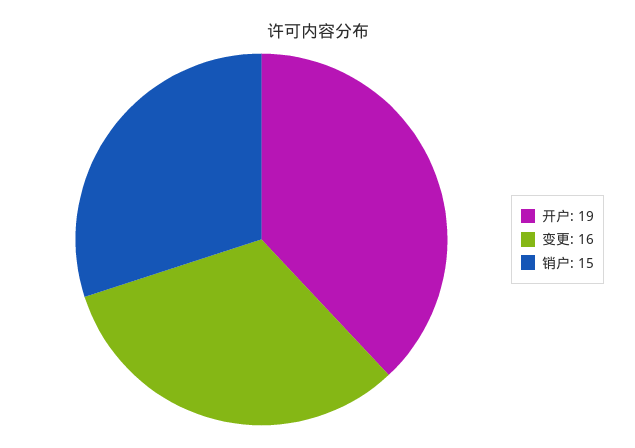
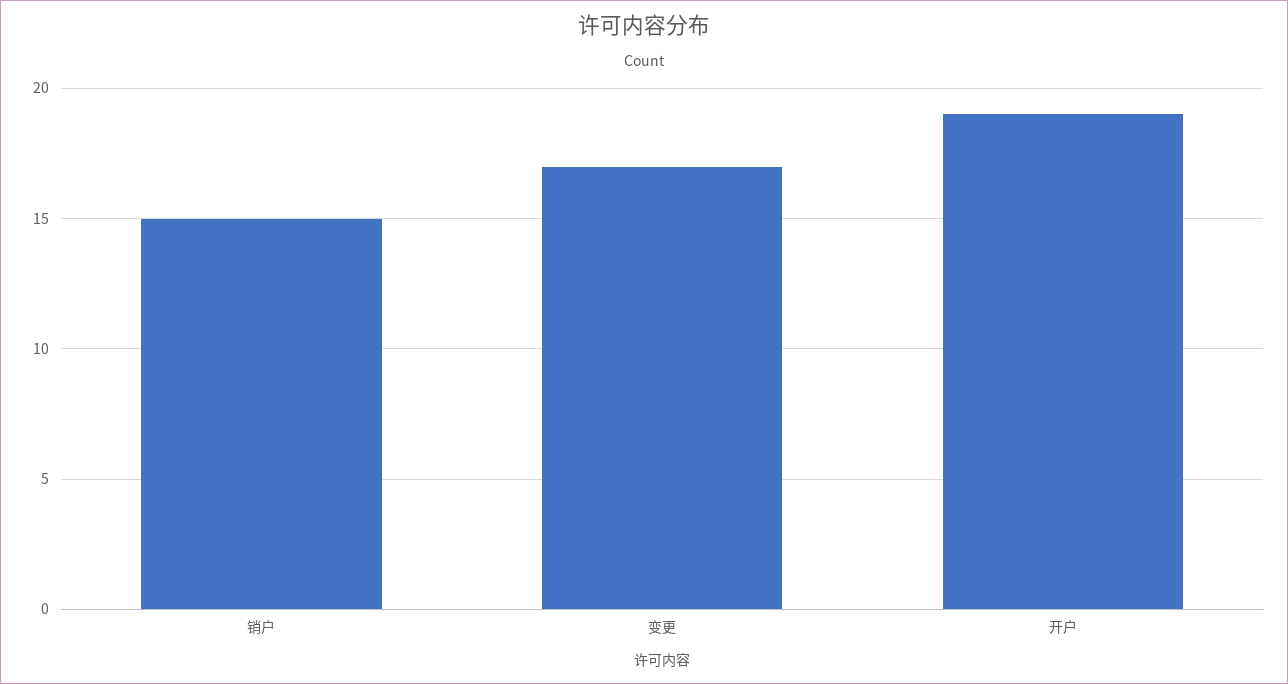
  {
    "开户": 19,
-   "变更": 16,
+   "变更": 17,
    "销户": 15
  }

